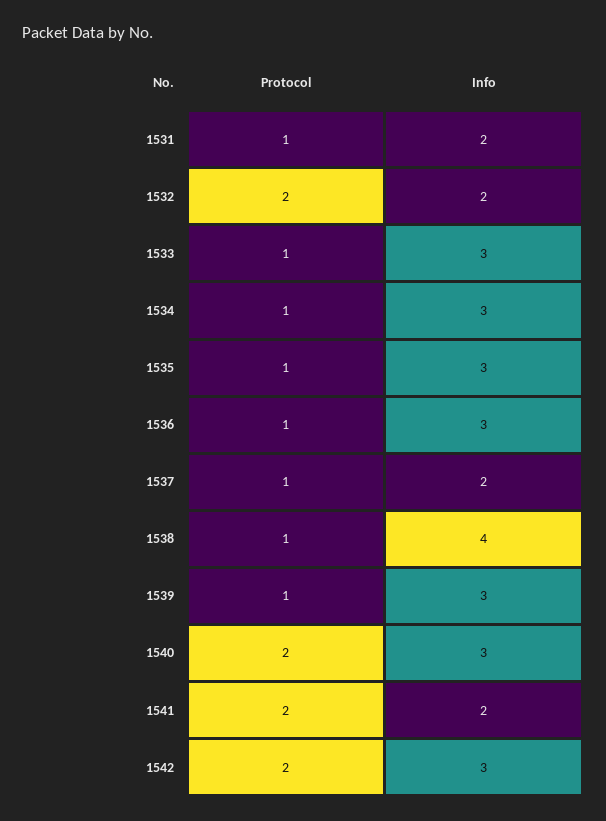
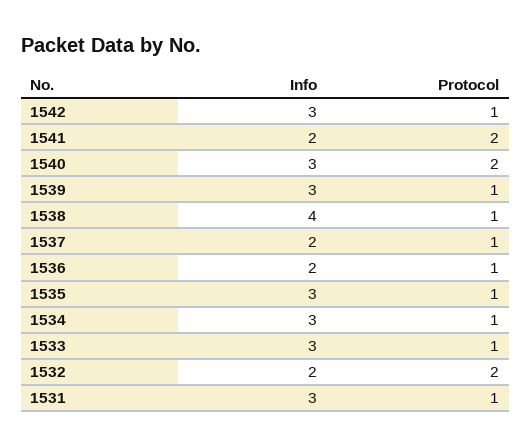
  {
    "Protocol": {
      "1531": 1,
      "1532": 2,
      "1533": 1,
      "1534": 1,
      "1535": 1,
      "1536": 1,
      "1537": 1,
      "1538": 1,
      "1539": 1,
      "1540": 2,
      "1541": 2,
-     "1542": 2
+     "1542": 1
    },
    "Info": {
-     "1531": 2,
+     "1531": 3,
      "1532": 2,
      "1533": 3,
      "1534": 3,
      "1535": 3,
-     "1536": 3,
+     "1536": 2,
      "1537": 2,
      "1538": 4,
      "1539": 3,
      "1540": 3,
      "1541": 2,
      "1542": 3
    }
  }

